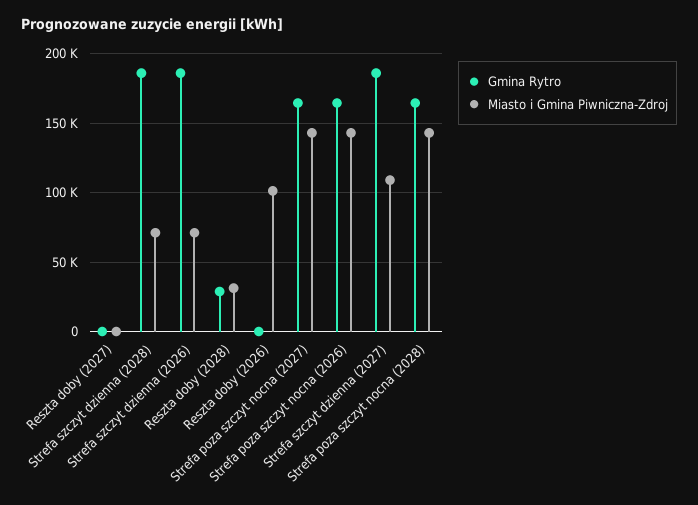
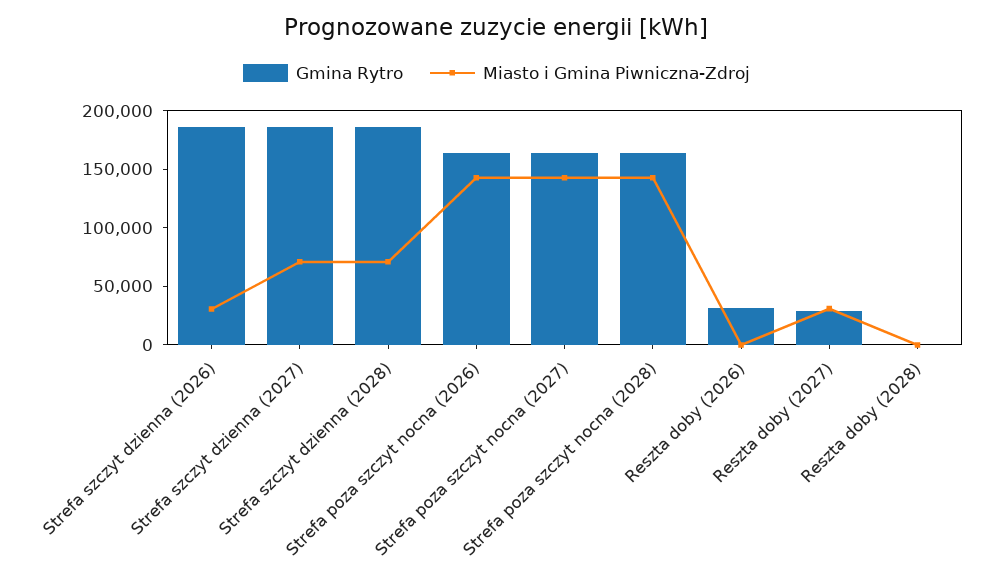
  {
    "Gmina Rytro": {
-     "Reszta doby (2027)": 0,
+     "Reszta doby (2027)": 30000,
      "Strefa szczyt dzienna (2028)": 185000,
      "Strefa szczyt dzienna (2026)": 185000,
-     "Reszta doby (2028)": 30000,
+     "Reszta doby (2028)": 0,
-     "Reszta doby (2026)": 0,
+     "Reszta doby (2026)": 30000,
      "Strefa poza szczyt nocna (2027)": 165000,
      "Strefa poza szczyt nocna (2026)": 165000,
      "Strefa szczyt dzienna (2027)": 185000,
      "Strefa poza szczyt nocna (2028)": 165000
    },
    "Miasto i Gmina Piwniczna-Zdroj": {
-     "Reszta doby (2027)": 0,
+     "Reszta doby (2027)": 30000,
      "Strefa szczyt dzienna (2028)": 70000,
-     "Strefa szczyt dzienna (2026)": 70000,
+     "Strefa szczyt dzienna (2026)": 30000,
-     "Reszta doby (2028)": 30000,
+     "Reszta doby (2028)": 0,
-     "Reszta doby (2026)": 100000,
+     "Reszta doby (2026)": 0,
      "Strefa poza szczyt nocna (2027)": 145000,
      "Strefa poza szczyt nocna (2026)": 145000,
-     "Strefa szczyt dzienna (2027)": 110000,
+     "Strefa szczyt dzienna (2027)": 70000,
      "Strefa poza szczyt nocna (2028)": 145000
    }
  }

